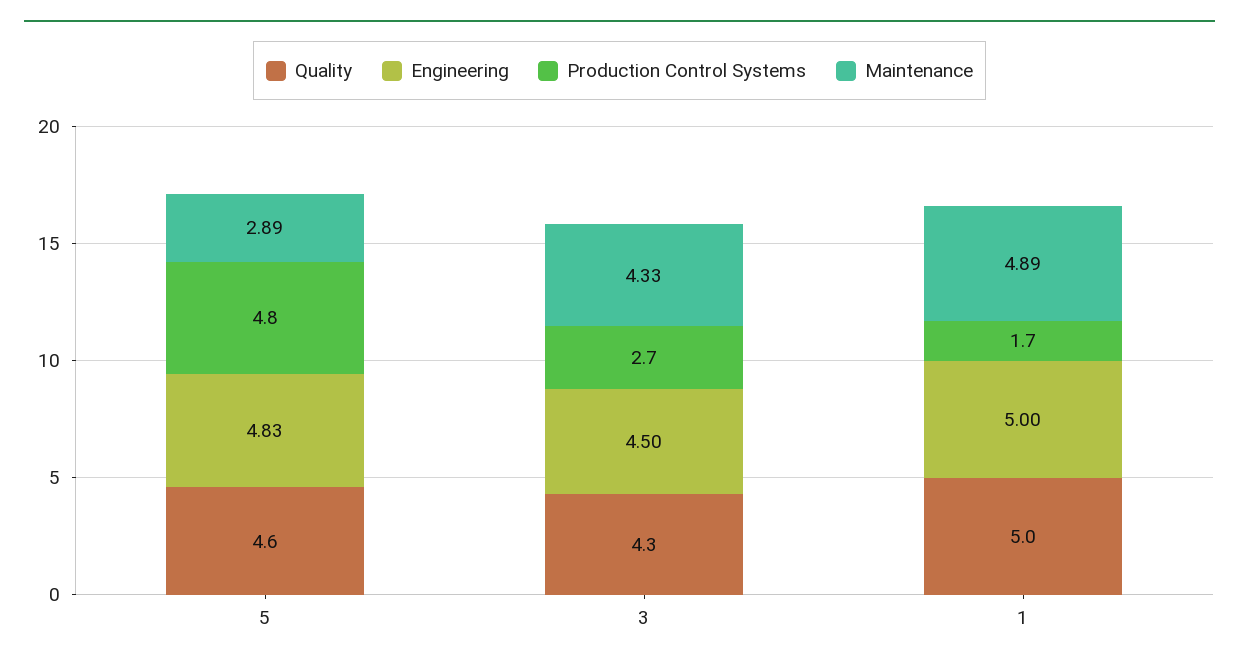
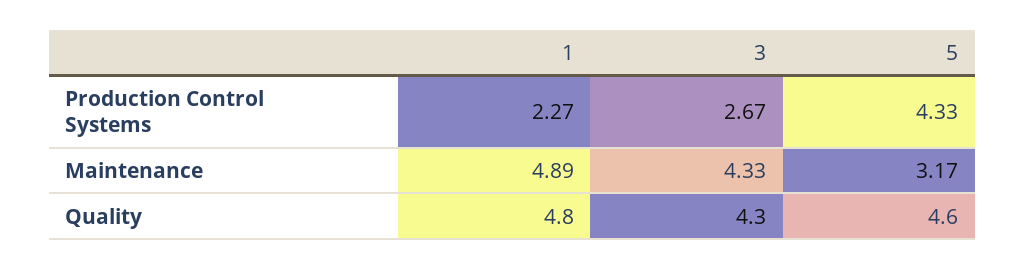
  {
    "Quality": {
      "5": 4.6,
      "3": 4.3,
-     "1": 5
+     "1": 4.8
    },
-   "Engineering": {
-     "5": 4.83,
-     "3": 4.5,
-     "1": 5
-   },
    "Production Control Systems": {
-     "5": 4.8,
+     "5": 4.33,
      "3": 2.67,
-     "1": 1.7
+     "1": 2.27
    },
    "Maintenance": {
-     "5": 2.89,
+     "5": 3.17,
      "3": 4.33,
      "1": 4.89
    }
  }

